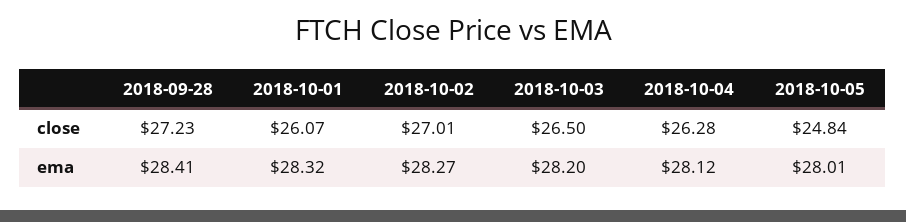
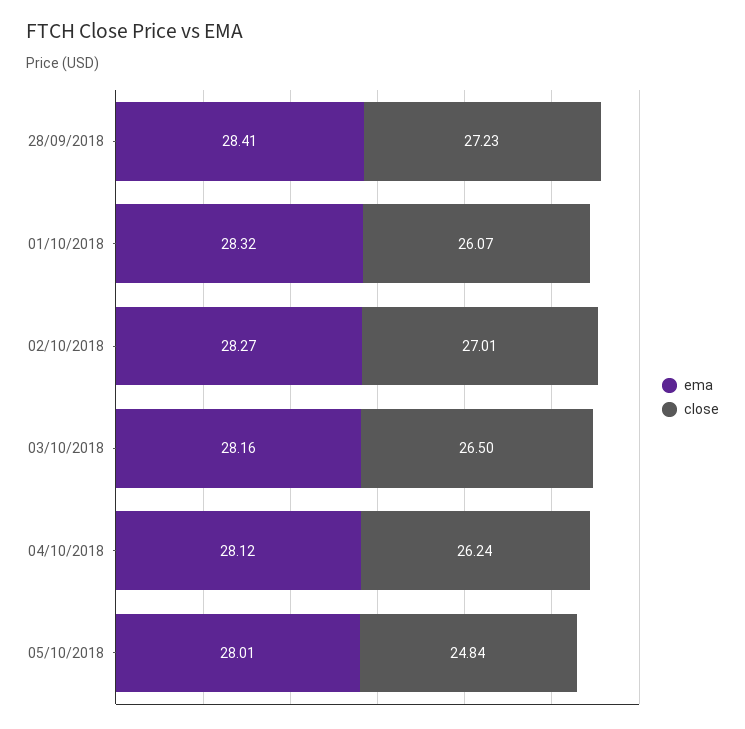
  {
    "close": {
      "2018-09-28": 27.23,
      "2018-10-01": 26.07,
      "2018-10-02": 27.01,
      "2018-10-03": 26.5,
-     "2018-10-04": 26.28,
+     "2018-10-04": 26.24,
      "2018-10-05": 24.84
    },
    "ema": {
      "2018-09-28": 28.41,
      "2018-10-01": 28.32,
      "2018-10-02": 28.27,
-     "2018-10-03": 28.2,
+     "2018-10-03": 28.16,
      "2018-10-04": 28.12,
      "2018-10-05": 28.01
    }
  }

